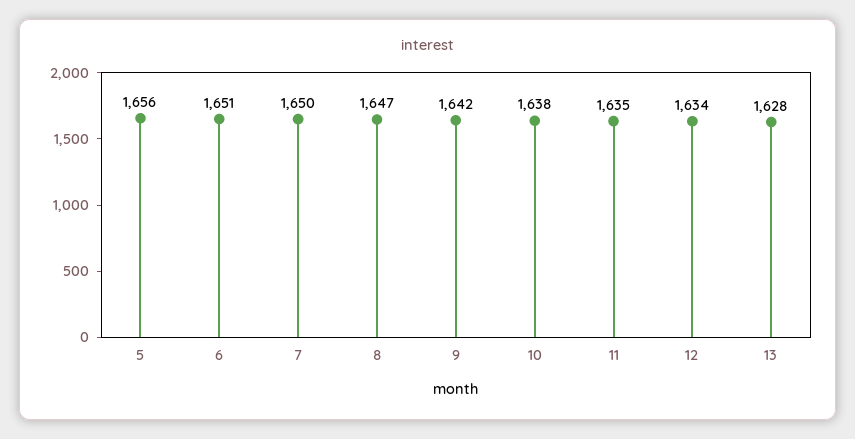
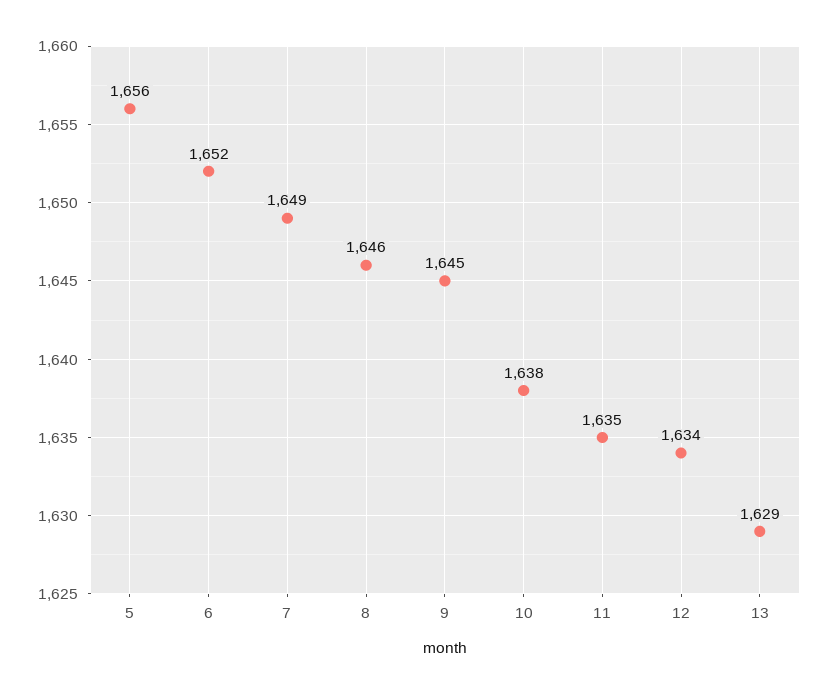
  {
    "5": 1656,
-   "6": 1651,
+   "6": 1652,
-   "7": 1650,
+   "7": 1649,
-   "8": 1647,
+   "8": 1646,
-   "9": 1642,
+   "9": 1645,
    "10": 1638,
    "11": 1635,
    "12": 1634,
-   "13": 1628
+   "13": 1629
  }

